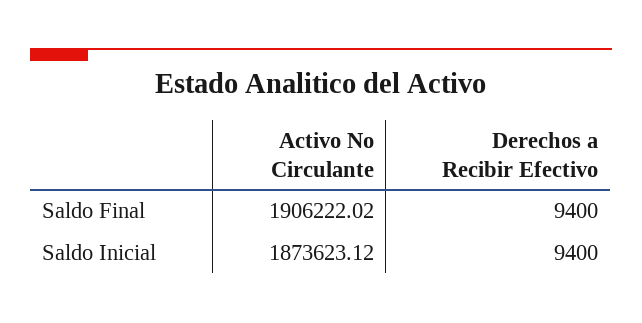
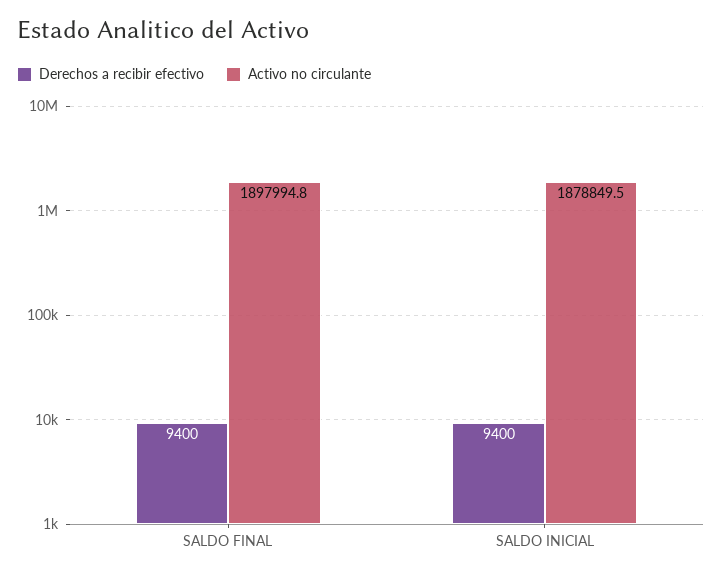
  {
    "Activo No Circulante": {
-     "Saldo Final": 1906222.02,
+     "Saldo Final": 1897994.8,
-     "Saldo Inicial": 1873623.12
+     "Saldo Inicial": 1878849.5
    },
    "Derechos a Recibir Efectivo": {
      "Saldo Final": 9400,
      "Saldo Inicial": 9400
    }
  }

